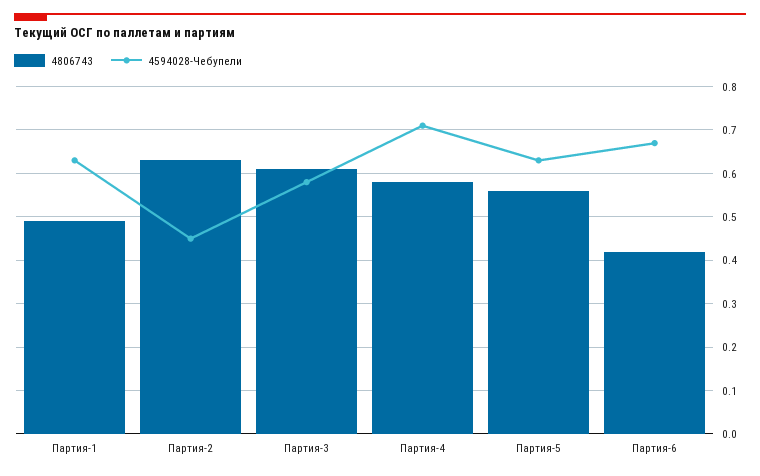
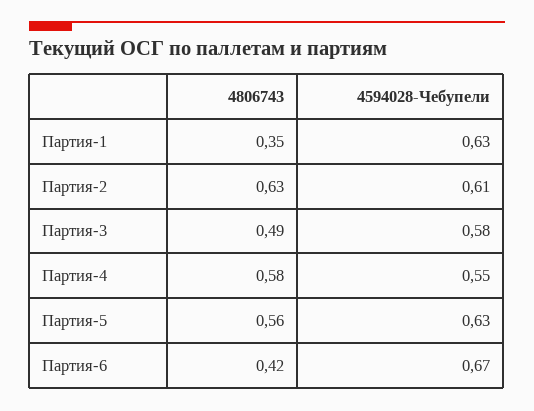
  {
    "4806743": {
-     "Партия-1": 0.5,
+     "Партия-1": 0.35,
      "Партия-2": 0.63,
-     "Партия-3": 0.6,
+     "Партия-3": 0.49,
      "Партия-4": 0.58,
      "Партия-5": 0.56,
      "Партия-6": 0.42
    },
    "4594028-Чебупели": {
      "Партия-1": 0.63,
-     "Партия-2": 0.45,
+     "Партия-2": 0.61,
      "Партия-3": 0.58,
-     "Партия-4": 0.7,
+     "Партия-4": 0.55,
      "Партия-5": 0.63,
      "Партия-6": 0.67
    }
  }

